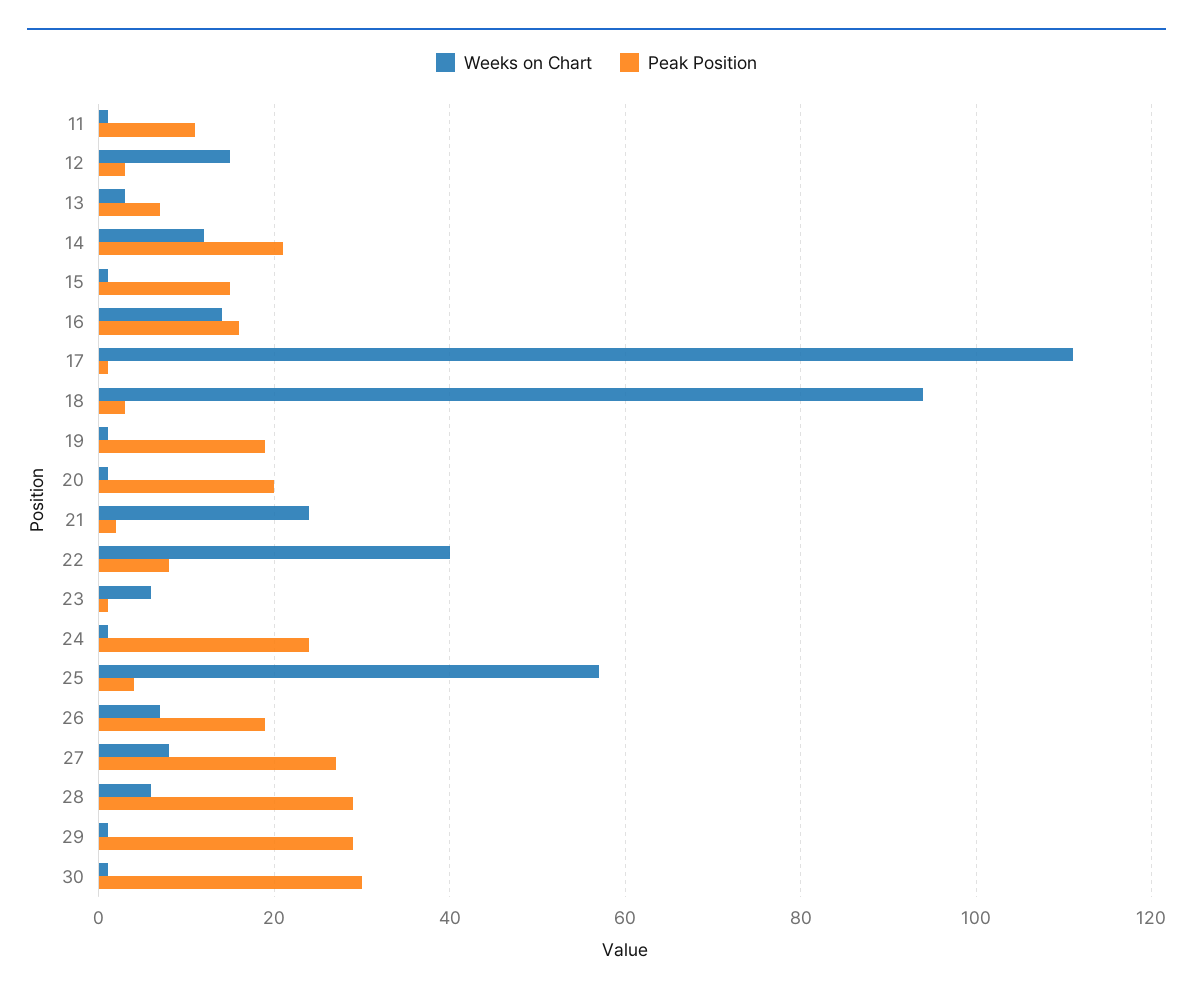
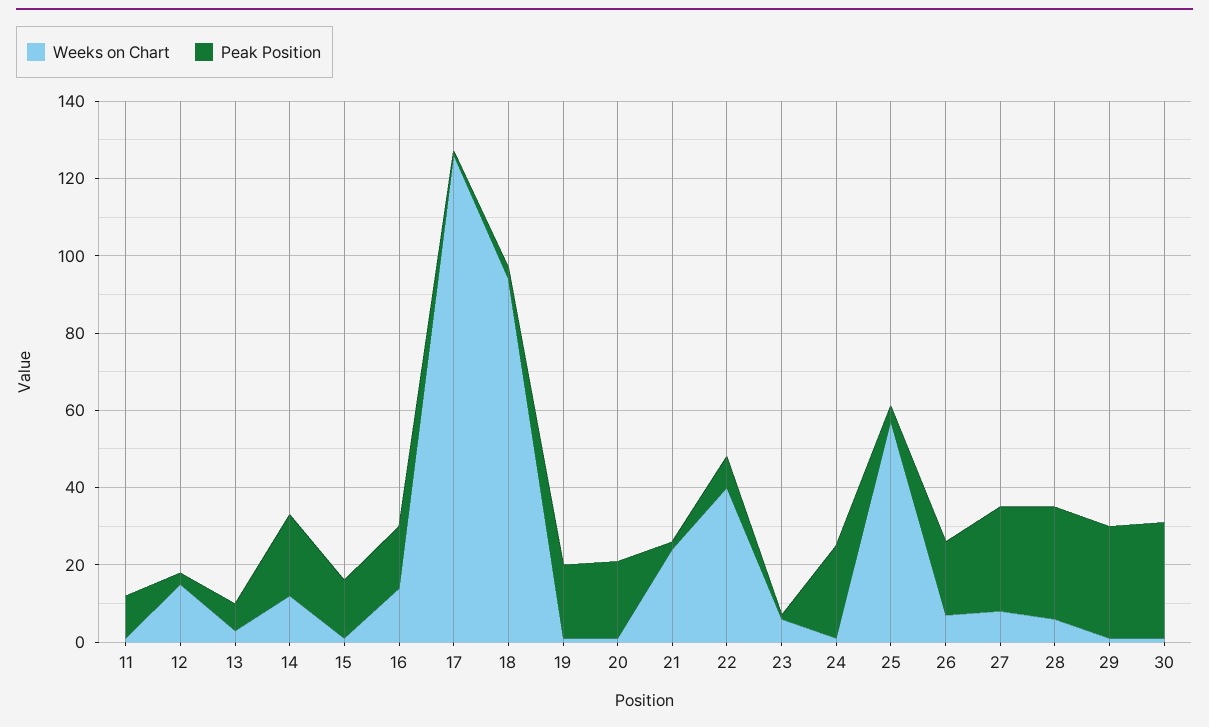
  {
    "Weeks on Chart": {
      "11": 0,
      "12": 15,
      "13": 5,
      "14": 10,
      "15": 0,
      "16": 15,
-     "17": 110,
+     "17": 125,
      "18": 95,
      "19": 0,
      "20": 0,
      "21": 25,
      "22": 40,
      "23": 5,
      "24": 0,
      "25": 55,
      "26": 5,
      "27": 10,
      "28": 5,
      "29": 0,
      "30": 0
    },
    "Peak Position": {
      "11": 10,
      "12": 5,
      "13": 5,
      "14": 20,
      "15": 15,
      "16": 15,
      "17": 0,
      "18": 5,
      "19": 20,
      "20": 20,
      "21": 0,
      "22": 10,
      "23": 0,
      "24": 25,
      "25": 5,
      "26": 20,
      "27": 25,
      "28": 30,
      "29": 30,
      "30": 30
    }
  }

